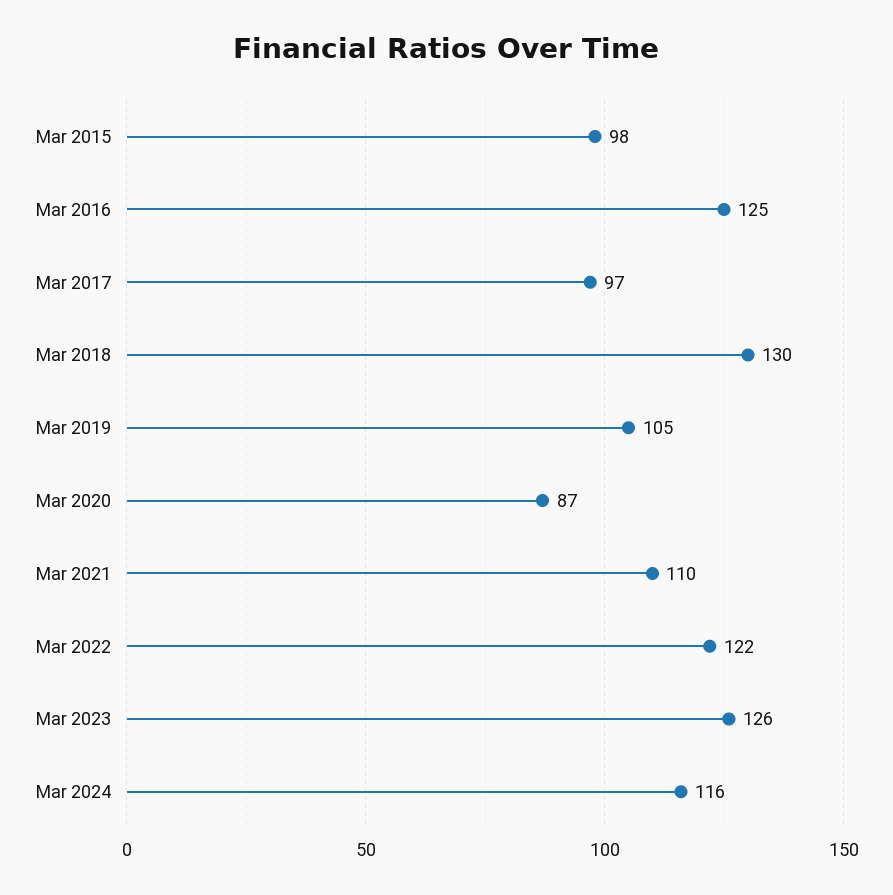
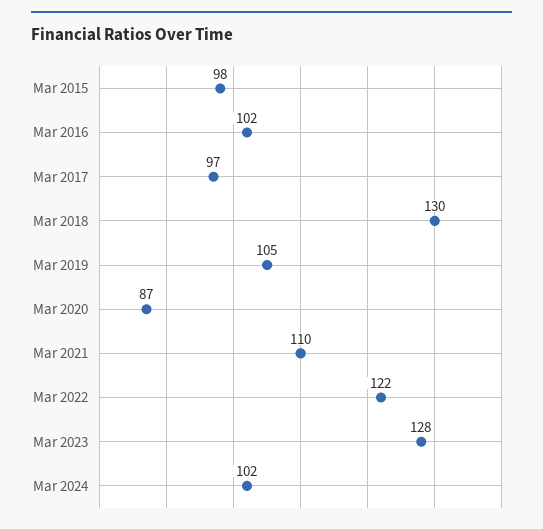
  {
    "Mar 2015": 98,
-   "Mar 2016": 125,
+   "Mar 2016": 102,
    "Mar 2017": 97,
    "Mar 2018": 130,
    "Mar 2019": 105,
    "Mar 2020": 87,
    "Mar 2021": 110,
    "Mar 2022": 122,
-   "Mar 2023": 126,
+   "Mar 2023": 128,
-   "Mar 2024": 116
+   "Mar 2024": 102
  }

